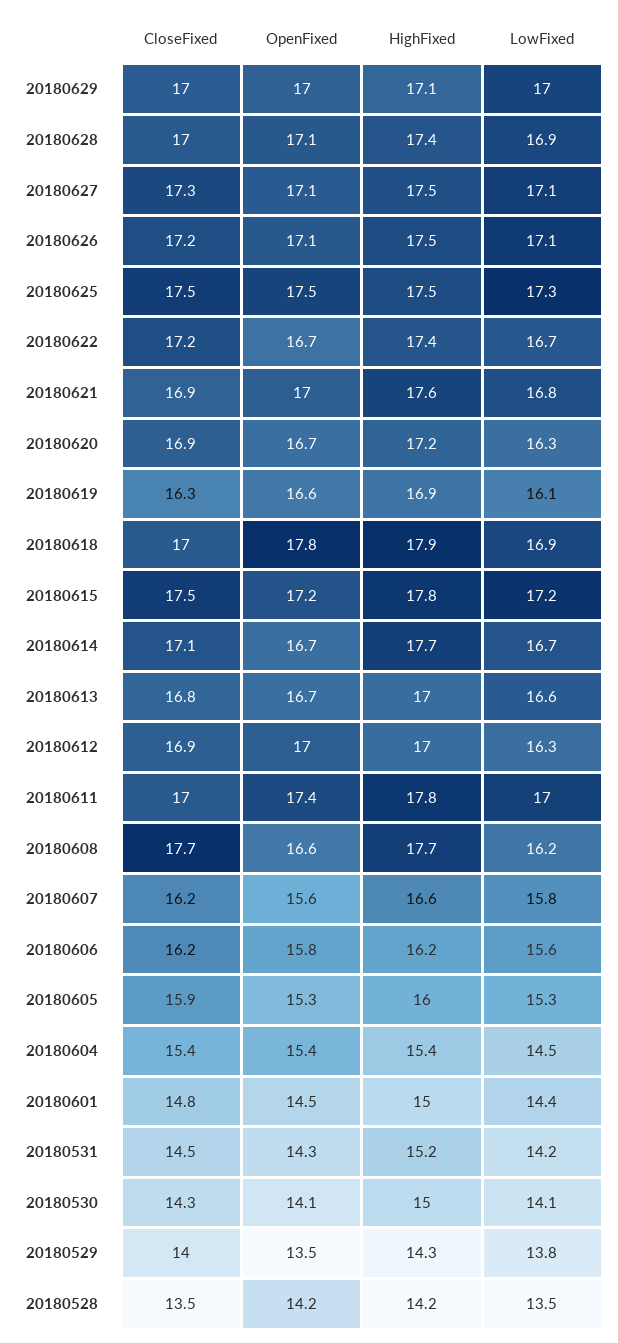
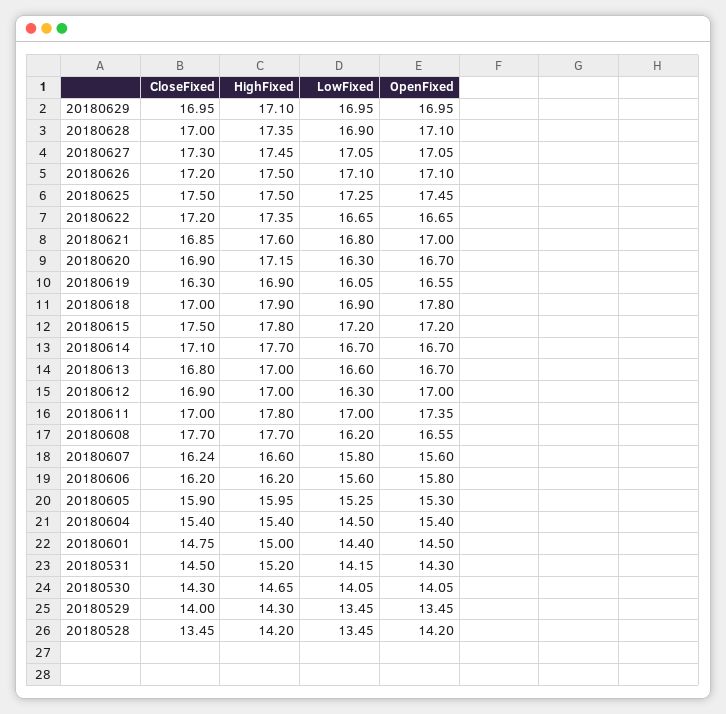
  {
    "CloseFixed": {
      "20180629": 16.95,
      "20180628": 17,
      "20180627": 17.3,
      "20180626": 17.2,
      "20180625": 17.5,
      "20180622": 17.2,
      "20180621": 16.85,
      "20180620": 16.9,
      "20180619": 16.3,
      "20180618": 17,
      "20180615": 17.5,
      "20180614": 17.1,
      "20180613": 16.8,
      "20180612": 16.9,
      "20180611": 17,
      "20180608": 17.7,
      "20180607": 16.24,
      "20180606": 16.2,
      "20180605": 15.9,
      "20180604": 15.4,
      "20180601": 14.75,
      "20180531": 14.5,
      "20180530": 14.3,
      "20180529": 14,
      "20180528": 13.45
    },
    "OpenFixed": {
      "20180629": 16.95,
      "20180628": 17.1,
      "20180627": 17.05,
      "20180626": 17.1,
      "20180625": 17.45,
      "20180622": 16.65,
      "20180621": 17,
      "20180620": 16.7,
      "20180619": 16.55,
      "20180618": 17.8,
      "20180615": 17.2,
      "20180614": 16.7,
      "20180613": 16.7,
      "20180612": 17,
      "20180611": 17.35,
      "20180608": 16.55,
      "20180607": 15.6,
      "20180606": 15.8,
      "20180605": 15.3,
      "20180604": 15.4,
      "20180601": 14.5,
      "20180531": 14.3,
      "20180530": 14.05,
      "20180529": 13.45,
      "20180528": 14.2
    },
    "HighFixed": {
      "20180629": 17.1,
      "20180628": 17.35,
      "20180627": 17.45,
      "20180626": 17.5,
      "20180625": 17.5,
      "20180622": 17.35,
      "20180621": 17.6,
      "20180620": 17.15,
      "20180619": 16.9,
      "20180618": 17.9,
      "20180615": 17.8,
      "20180614": 17.7,
      "20180613": 17,
      "20180612": 17,
      "20180611": 17.8,
      "20180608": 17.7,
      "20180607": 16.6,
      "20180606": 16.2,
      "20180605": 15.95,
      "20180604": 15.4,
      "20180601": 15,
      "20180531": 15.2,
-     "20180530": 15,
+     "20180530": 14.65,
      "20180529": 14.3,
      "20180528": 14.2
    },
    "LowFixed": {
      "20180629": 16.95,
      "20180628": 16.9,
      "20180627": 17.05,
      "20180626": 17.1,
      "20180625": 17.25,
      "20180622": 16.65,
      "20180621": 16.8,
      "20180620": 16.3,
      "20180619": 16.05,
      "20180618": 16.9,
      "20180615": 17.2,
      "20180614": 16.7,
      "20180613": 16.6,
      "20180612": 16.3,
      "20180611": 17,
      "20180608": 16.2,
      "20180607": 15.8,
      "20180606": 15.6,
      "20180605": 15.25,
      "20180604": 14.5,
      "20180601": 14.4,
      "20180531": 14.15,
      "20180530": 14.05,
-     "20180529": 13.8,
+     "20180529": 13.45,
      "20180528": 13.45
    }
  }

